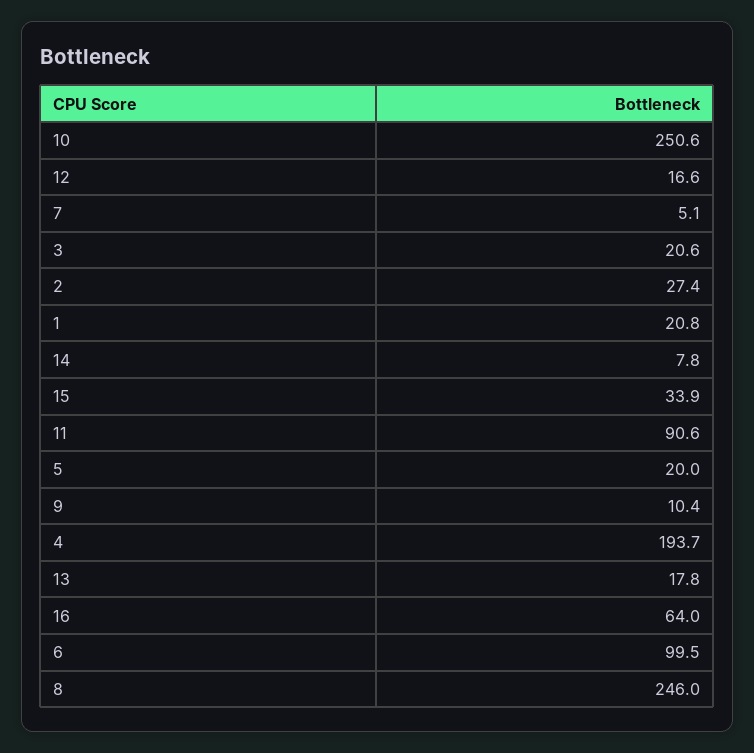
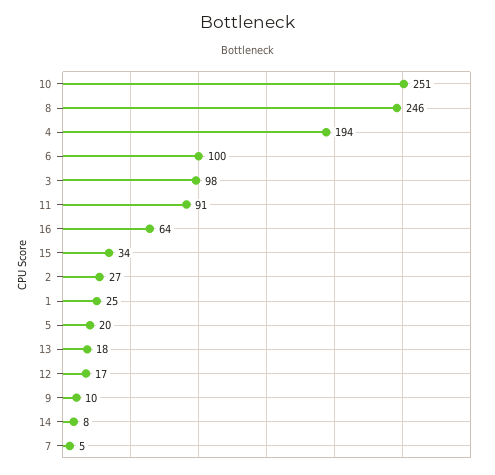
  {
    "10": 250.6,
    "12": 16.6,
    "7": 5.1,
-   "3": 20.6,
+   "3": 98,
    "2": 27.4,
-   "1": 20.8,
+   "1": 25,
    "14": 7.8,
    "15": 33.9,
    "11": 90.6,
    "5": 20,
    "9": 10.4,
    "4": 193.7,
    "13": 17.8,
    "16": 64,
    "6": 99.5,
    "8": 246
  }

